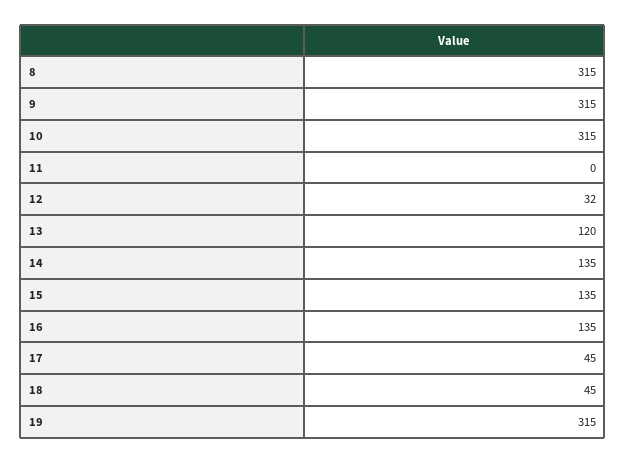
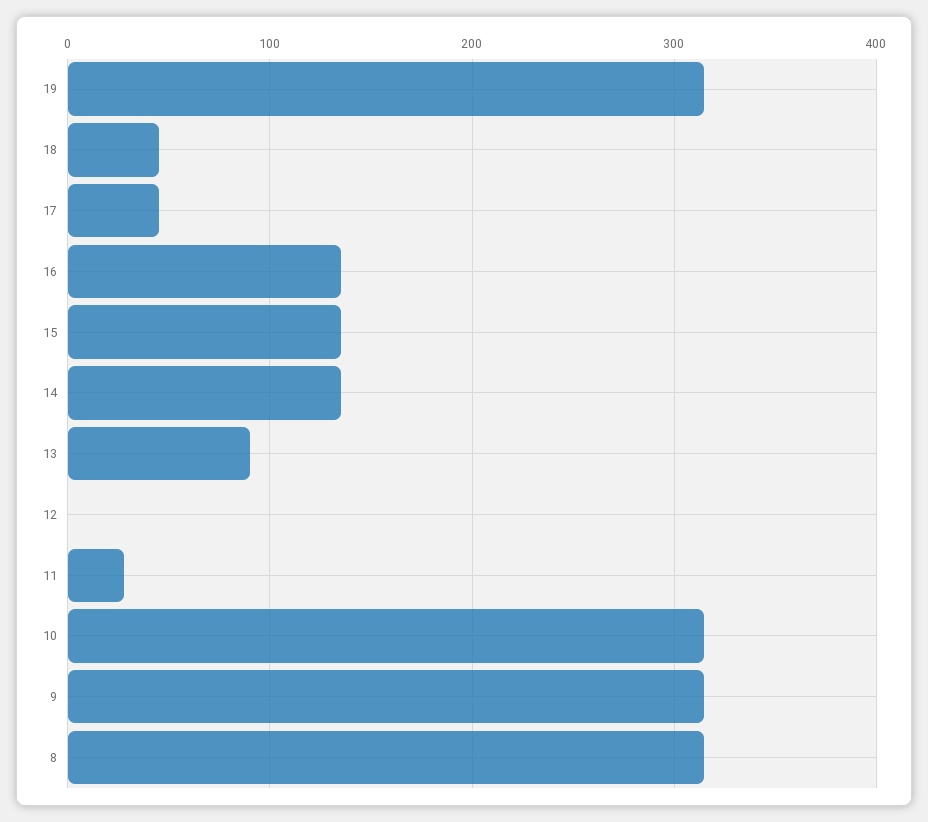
  {
    "8": 315,
    "9": 315,
    "10": 315,
-   "11": 0,
+   "11": 30,
-   "12": 32,
+   "12": 0,
-   "13": 120,
+   "13": 90,
    "14": 135,
    "15": 135,
    "16": 135,
    "17": 45,
    "18": 45,
    "19": 315
  }

